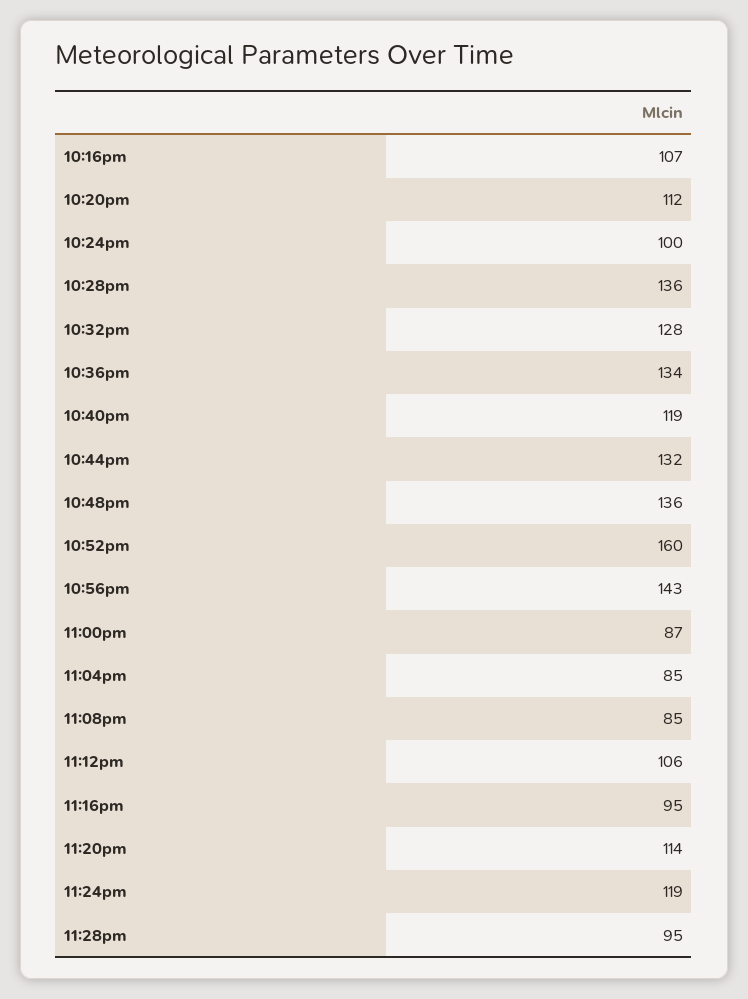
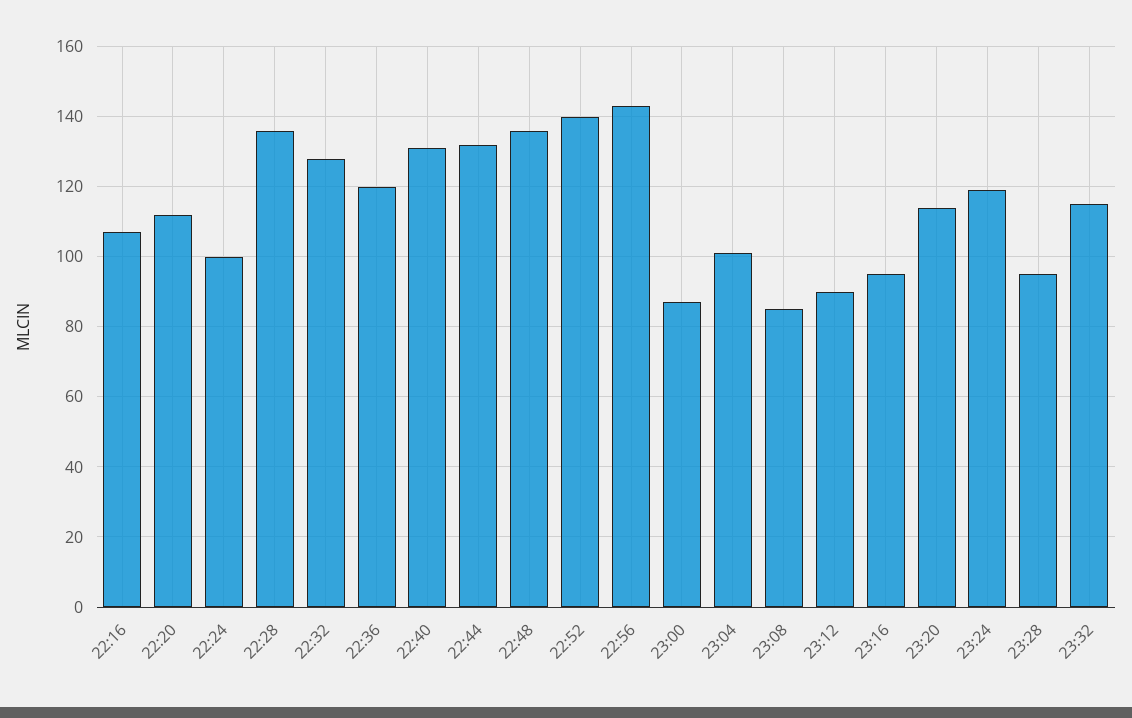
  {
    "10:16pm": 107,
    "10:20pm": 112,
    "10:24pm": 100,
    "10:28pm": 136,
    "10:32pm": 128,
-   "10:36pm": 134,
+   "10:36pm": 120,
-   "10:40pm": 119,
+   "10:40pm": 130,
    "10:44pm": 132,
    "10:48pm": 136,
-   "10:52pm": 160,
+   "10:52pm": 140,
    "10:56pm": 143,
    "11:00pm": 87,
-   "11:04pm": 85,
+   "11:04pm": 100,
    "11:08pm": 85,
-   "11:12pm": 106,
+   "11:12pm": 90,
    "11:16pm": 95,
    "11:20pm": 114,
    "11:24pm": 119,
-   "11:28pm": 95
+   "11:28pm": 95,
+   "23:32": 115
  }

